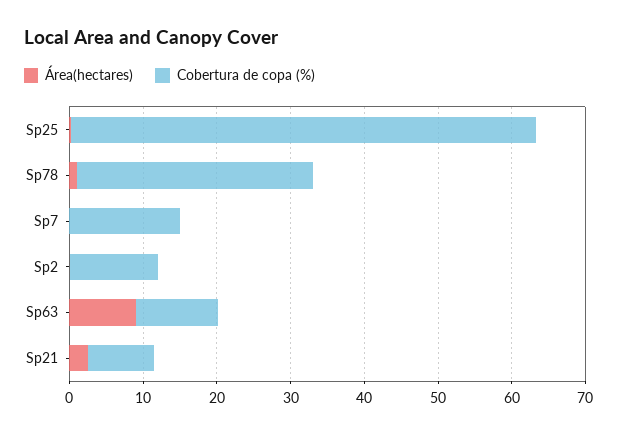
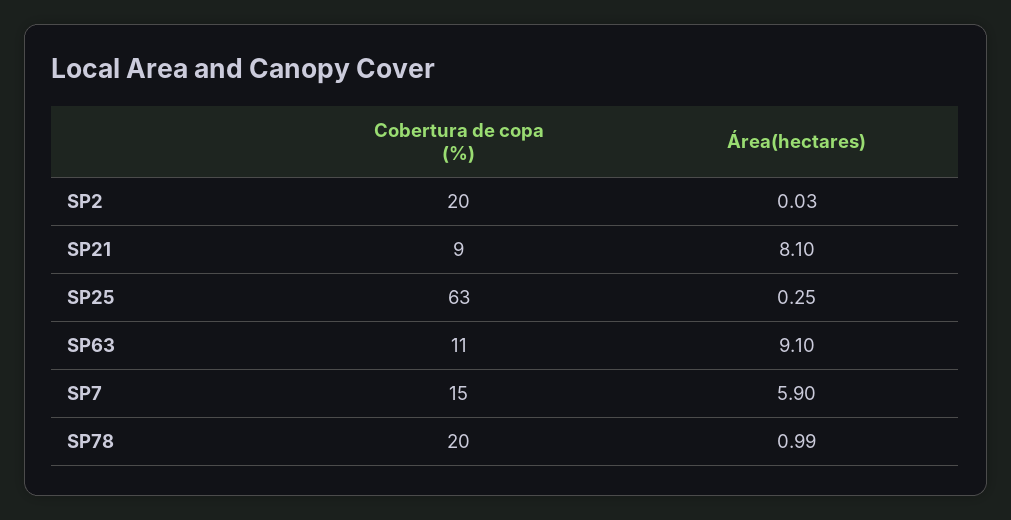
  {
    "Área(hectares)": {
      "Sp25": 0.25,
      "Sp78": 0.99,
-     "Sp7": 0,
+     "Sp7": 5.9,
      "Sp2": 0.03,
      "Sp63": 9.1,
-     "Sp21": 2
+     "Sp21": 8.1
    },
    "Cobertura de copa (%)": {
      "Sp25": 63,
-     "Sp78": 32,
+     "Sp78": 20,
      "Sp7": 15,
-     "Sp2": 12,
+     "Sp2": 20,
      "Sp63": 11,
      "Sp21": 9
    }
  }

